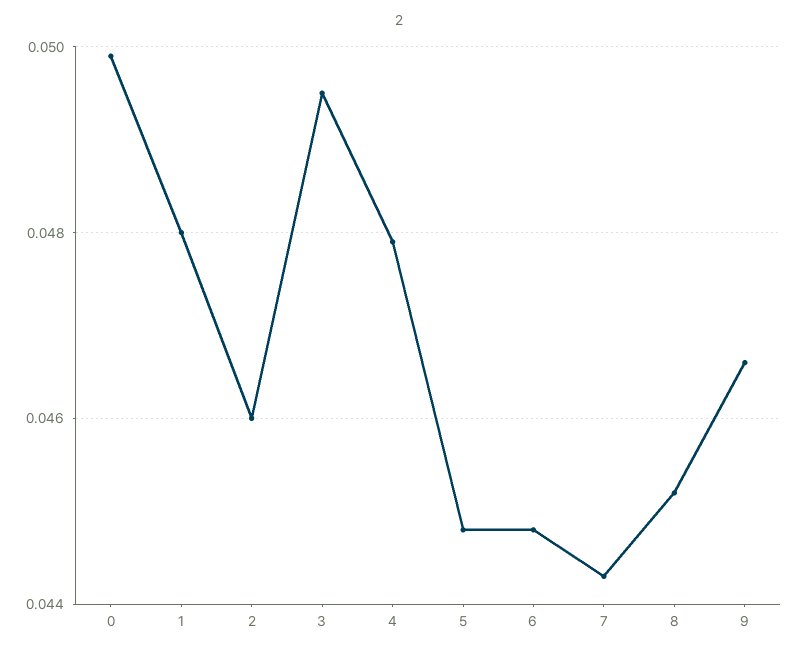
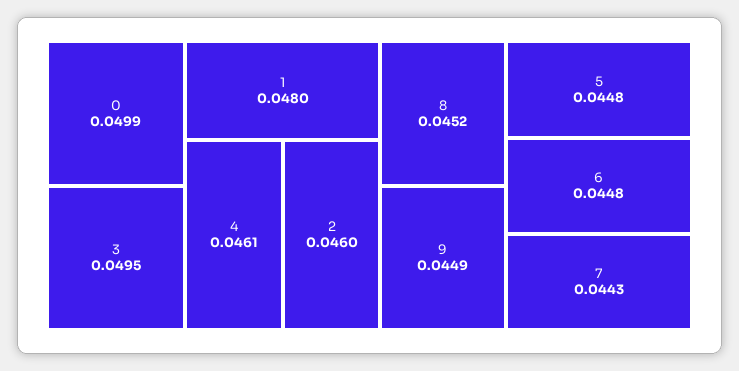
  {
    "0": 0.0499,
    "1": 0.048,
    "2": 0.046,
    "3": 0.0495,
-   "4": 0.048,
+   "4": 0.0461,
    "5": 0.0448,
    "6": 0.0448,
    "7": 0.0443,
    "8": 0.0452,
-   "9": 0.0465
+   "9": 0.0449
  }

